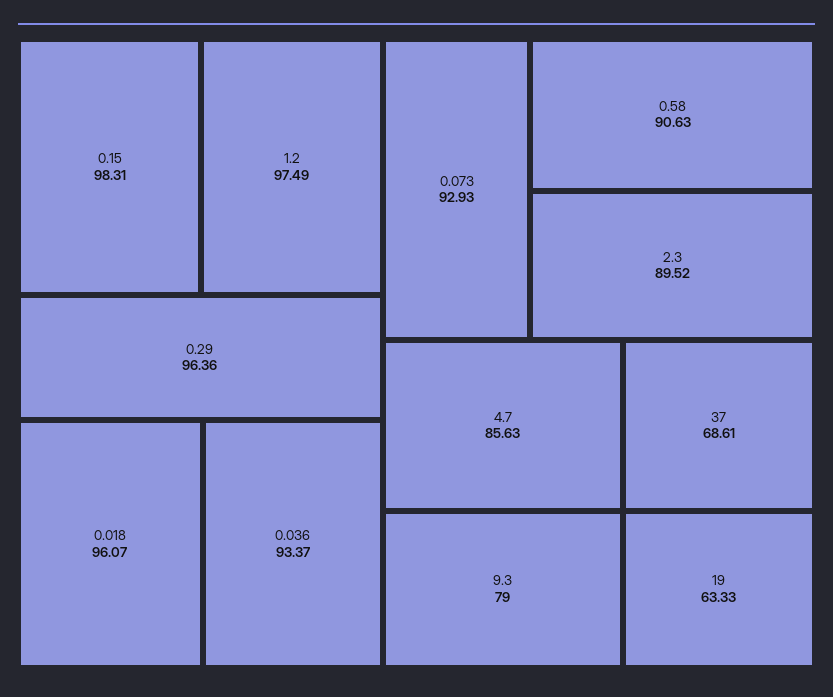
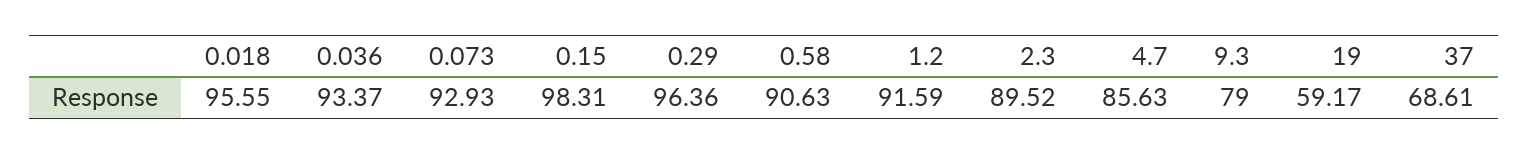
  {
    "0.15": 98.31,
-   "1.2": 97.49,
+   "1.2": 91.59,
    "0.29": 96.36,
-   "0.018": 96.07,
+   "0.018": 95.55,
    "0.036": 93.37,
    "0.073": 92.93,
    "0.58": 90.63,
    "2.3": 89.52,
    "4.7": 85.63,
    "9.3": 79,
    "37": 68.61,
-   "19": 63.33
+   "19": 59.17
  }

